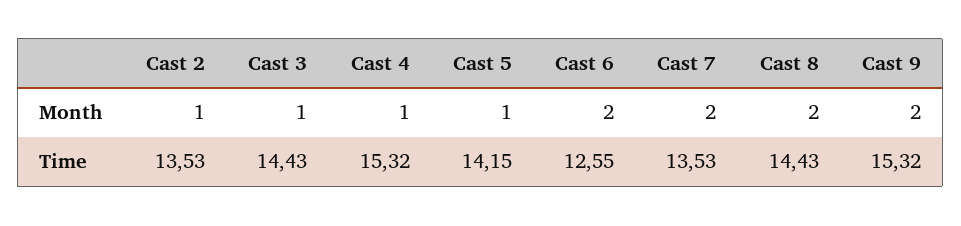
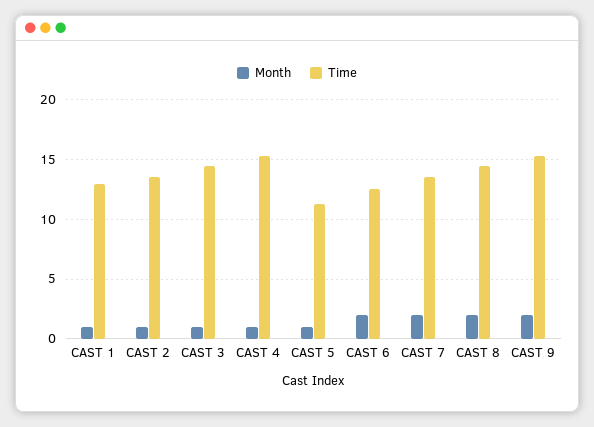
  {
    "Month": {
      "Cast 2": 1,
      "Cast 3": 1,
      "Cast 4": 1,
      "Cast 5": 1,
      "Cast 6": 2,
      "Cast 7": 2,
      "Cast 8": 2,
-     "Cast 9": 2
+     "Cast 9": 2,
+     "CAST 1": 1
    },
    "Time": {
      "Cast 2": 13.53,
      "Cast 3": 14.43,
      "Cast 4": 15.32,
-     "Cast 5": 14.15,
+     "Cast 5": 11,
      "Cast 6": 12.55,
      "Cast 7": 13.53,
      "Cast 8": 14.43,
-     "Cast 9": 15.32
+     "Cast 9": 15.32,
+     "CAST 1": 13
    }
  }

